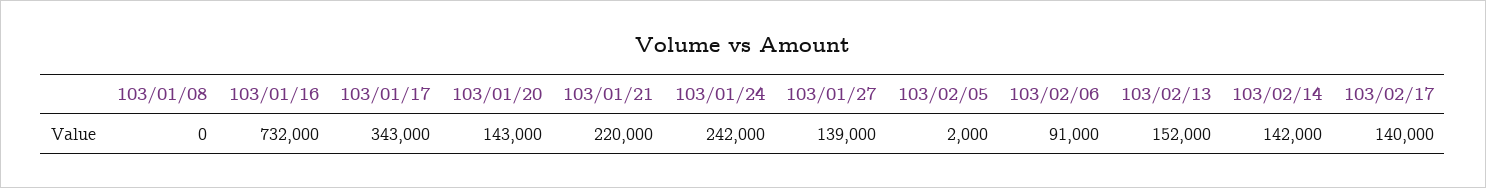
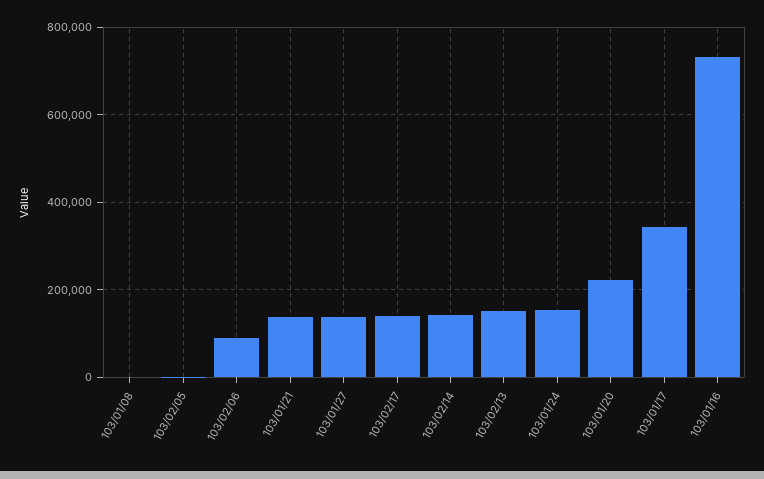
  {
    "103/01/08": 0,
    "103/01/16": 732000,
    "103/01/17": 343000,
-   "103/01/20": 143000,
+   "103/01/20": 220000,
-   "103/01/21": 220000,
+   "103/01/21": 140000,
-   "103/01/24": 242000,
+   "103/01/24": 160000,
    "103/01/27": 139000,
    "103/02/05": 2000,
    "103/02/06": 91000,
    "103/02/13": 152000,
    "103/02/14": 142000,
    "103/02/17": 140000
  }

